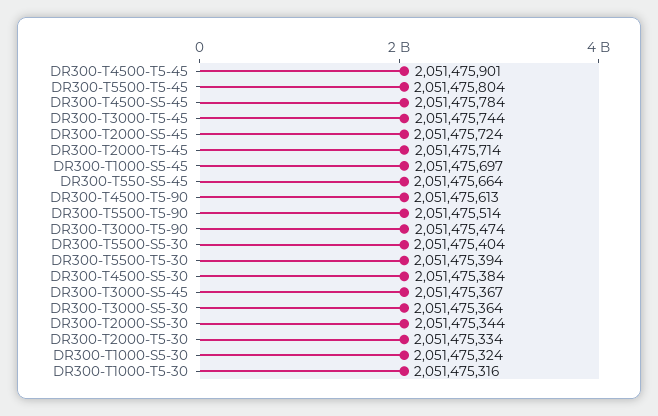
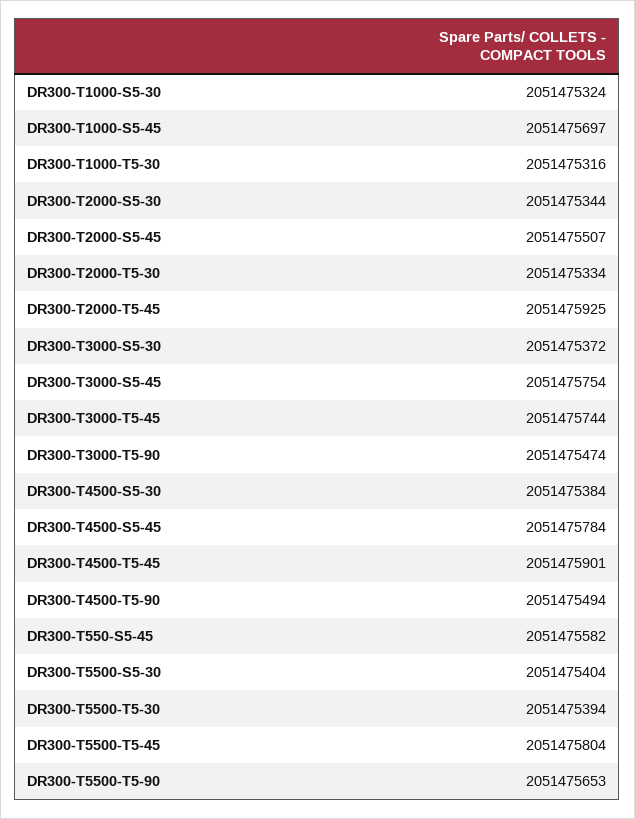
  {
    "DR300-T4500-T5-45": 2051475901,
    "DR300-T5500-T5-45": 2051475804,
    "DR300-T4500-S5-45": 2051475784,
    "DR300-T3000-T5-45": 2051475744,
-   "DR300-T2000-S5-45": 2051475724,
+   "DR300-T2000-S5-45": 2051475507,
-   "DR300-T2000-T5-45": 2051475714,
+   "DR300-T2000-T5-45": 2051475925,
    "DR300-T1000-S5-45": 2051475697,
-   "DR300-T550-S5-45": 2051475664,
+   "DR300-T550-S5-45": 2051475582,
-   "DR300-T4500-T5-90": 2051475613,
+   "DR300-T4500-T5-90": 2051475494,
-   "DR300-T5500-T5-90": 2051475514,
+   "DR300-T5500-T5-90": 2051475653,
    "DR300-T3000-T5-90": 2051475474,
    "DR300-T5500-S5-30": 2051475404,
    "DR300-T5500-T5-30": 2051475394,
    "DR300-T4500-S5-30": 2051475384,
-   "DR300-T3000-S5-45": 2051475367,
+   "DR300-T3000-S5-45": 2051475754,
-   "DR300-T3000-S5-30": 2051475364,
+   "DR300-T3000-S5-30": 2051475372,
    "DR300-T2000-S5-30": 2051475344,
    "DR300-T2000-T5-30": 2051475334,
    "DR300-T1000-S5-30": 2051475324,
    "DR300-T1000-T5-30": 2051475316
  }

